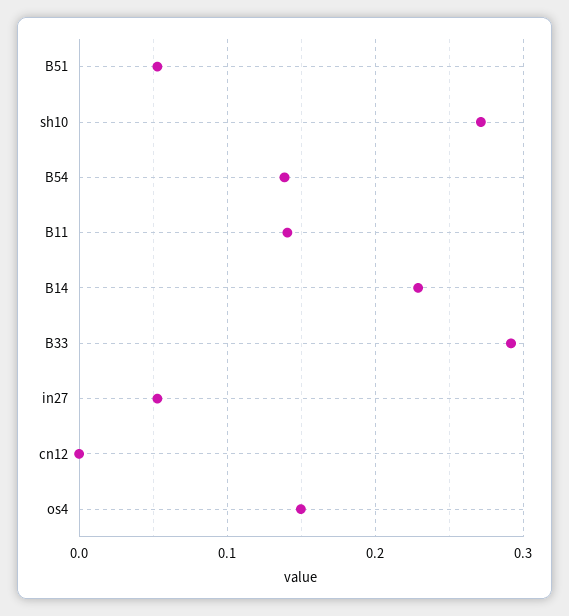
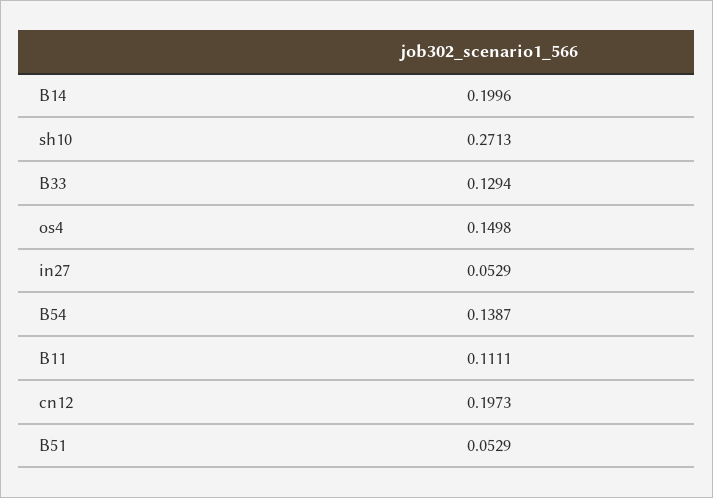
  {
    "B51": 0.0529,
    "sh10": 0.2713,
    "B54": 0.1387,
-   "B11": 0.14,
+   "B11": 0.1111,
-   "B14": 0.23,
+   "B14": 0.1996,
-   "B33": 0.29,
+   "B33": 0.1294,
    "in27": 0.0529,
-   "cn12": 0,
+   "cn12": 0.1973,
    "os4": 0.1498
  }

